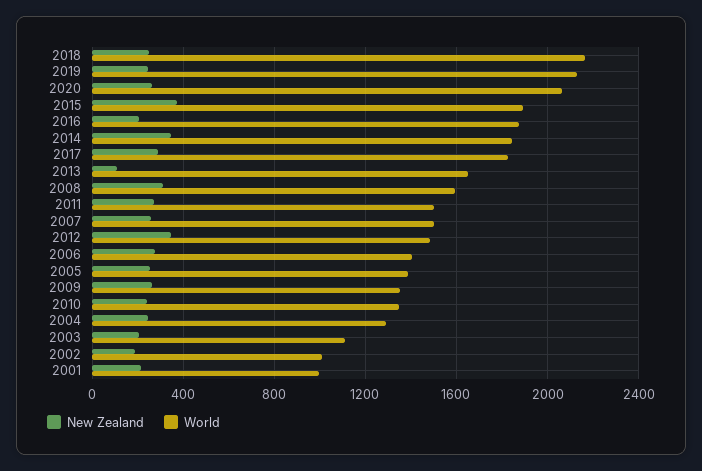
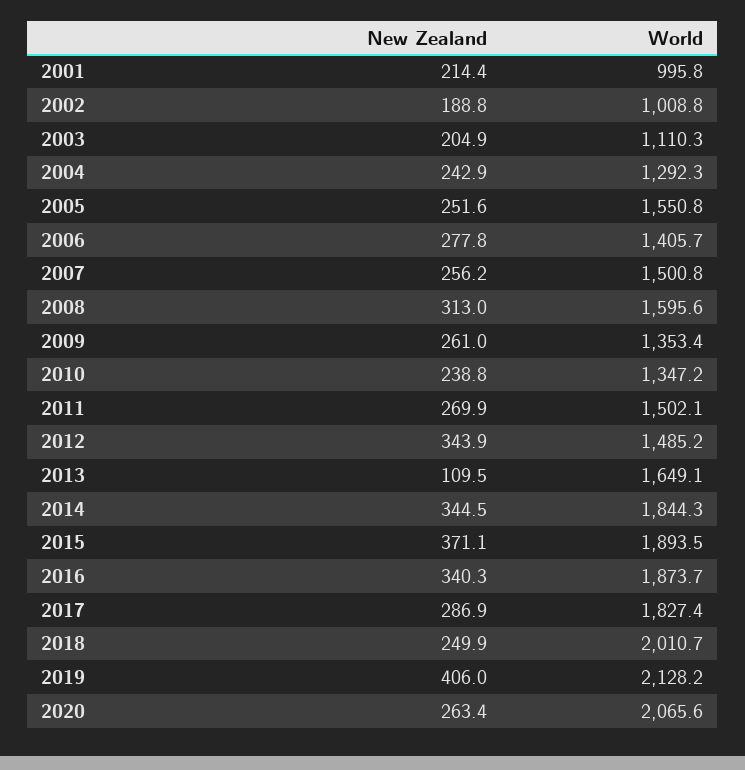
  {
    "New Zealand": {
      "2018": 249.9,
-     "2019": 250,
+     "2019": 406,
      "2020": 263.4,
      "2015": 371.1,
-     "2016": 200,
+     "2016": 340.3,
      "2014": 344.5,
      "2017": 286.9,
      "2013": 109.5,
      "2008": 313,
      "2011": 269.9,
      "2007": 256.2,
      "2012": 343.9,
      "2006": 277.8,
      "2005": 251.6,
      "2009": 261,
      "2010": 238.8,
      "2004": 242.9,
      "2003": 204.9,
      "2002": 188.8,
      "2001": 214.4
    },
    "World": {
-     "2018": 2150,
+     "2018": 2010.7,
      "2019": 2128.2,
      "2020": 2065.6,
      "2015": 1893.5,
      "2016": 1873.7,
      "2014": 1844.3,
      "2017": 1827.4,
      "2013": 1649.1,
      "2008": 1595.6,
      "2011": 1502.1,
      "2007": 1500.8,
      "2012": 1485.2,
      "2006": 1405.7,
-     "2005": 1400,
+     "2005": 1550.8,
      "2009": 1353.4,
      "2010": 1347.2,
      "2004": 1292.3,
      "2003": 1110.3,
      "2002": 1008.8,
      "2001": 995.8
    }
  }

